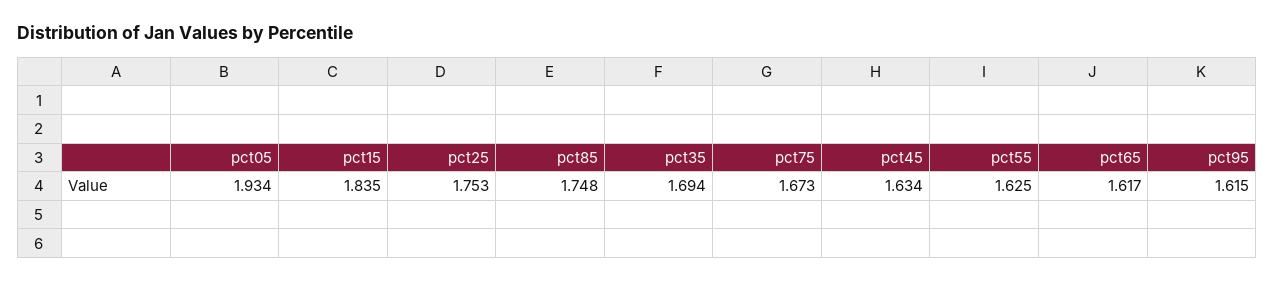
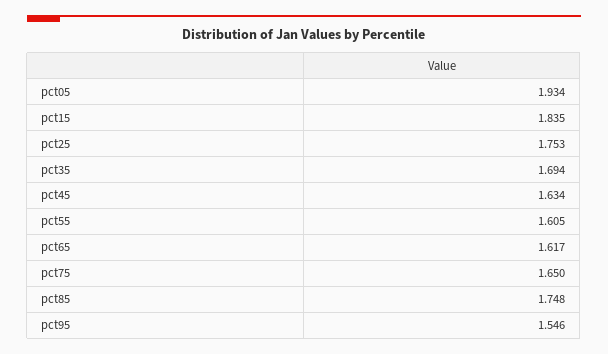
  {
    "pct05": 1.934,
    "pct15": 1.835,
    "pct25": 1.753,
    "pct85": 1.748,
    "pct35": 1.694,
-   "pct75": 1.673,
+   "pct75": 1.65,
    "pct45": 1.634,
-   "pct55": 1.625,
+   "pct55": 1.605,
    "pct65": 1.617,
-   "pct95": 1.615
+   "pct95": 1.546
  }

